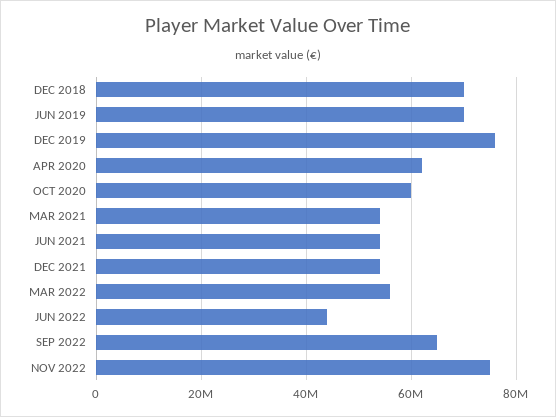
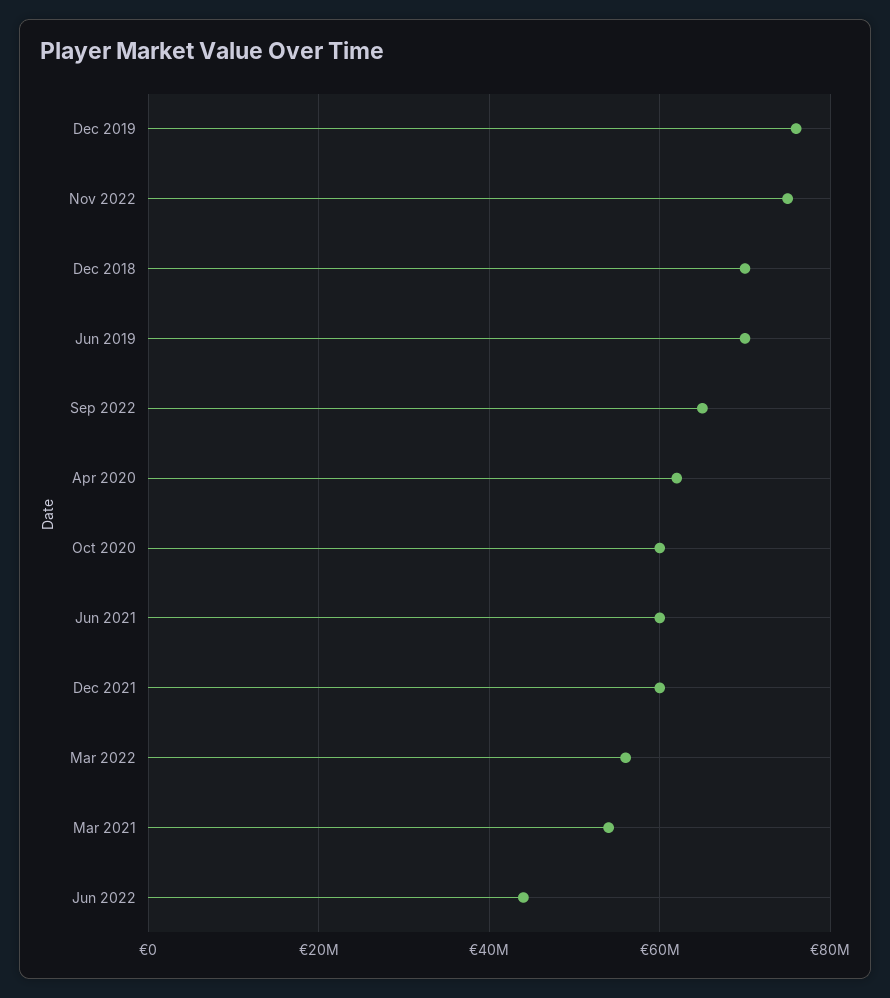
  {
    "DEC 2018": 70000000,
    "JUN 2019": 70000000,
    "DEC 2019": 76000000,
    "APR 2020": 62000000,
    "OCT 2020": 60000000,
    "MAR 2021": 54000000,
-   "JUN 2021": 54000000,
+   "JUN 2021": 60000000,
-   "DEC 2021": 54000000,
+   "DEC 2021": 60000000,
    "MAR 2022": 56000000,
    "JUN 2022": 44000000,
    "SEP 2022": 66000000,
    "NOV 2022": 76000000
  }

